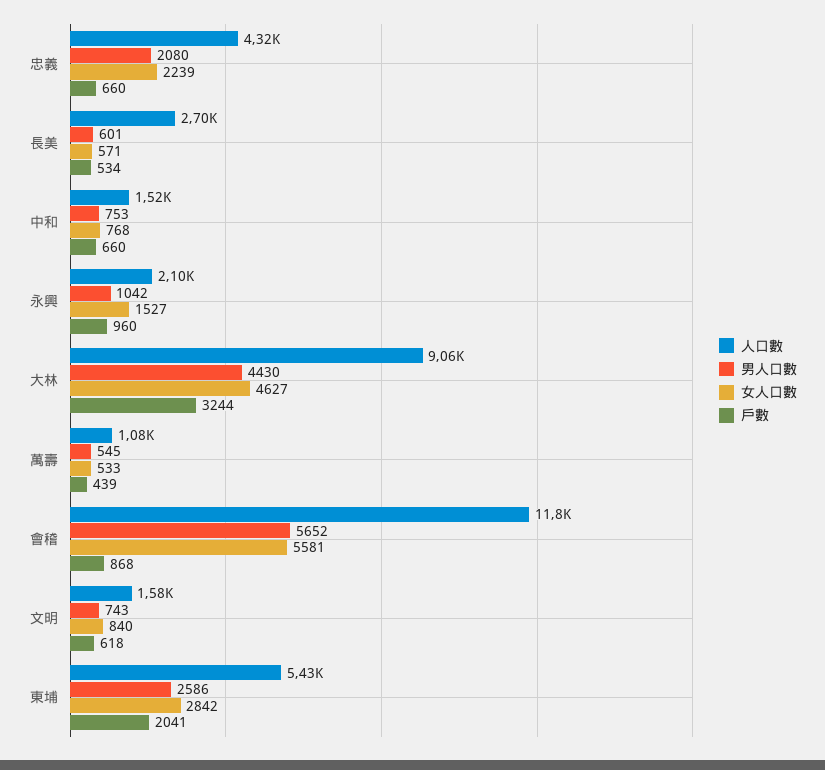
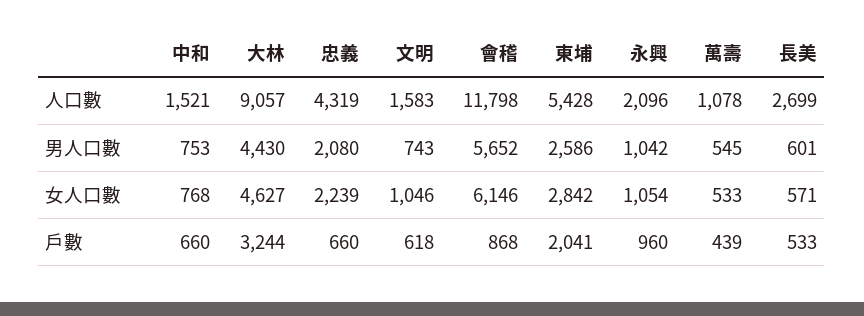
  {
    "人口數": {
      "忠義": 4319,
      "長美": 2699,
      "中和": 1521,
      "永興": 2096,
      "大林": 9057,
      "萬壽": 1078,
      "會稽": 11798,
      "文明": 1583,
      "東埔": 5428
    },
    "男人口數": {
      "忠義": 2080,
      "長美": 601,
      "中和": 753,
      "永興": 1042,
      "大林": 4430,
      "萬壽": 545,
      "會稽": 5652,
      "文明": 743,
      "東埔": 2586
    },
    "女人口數": {
      "忠義": 2239,
      "長美": 571,
      "中和": 768,
-     "永興": 1527,
+     "永興": 1054,
      "大林": 4627,
      "萬壽": 533,
-     "會稽": 5581,
+     "會稽": 6146,
-     "文明": 840,
+     "文明": 1046,
      "東埔": 2842
    },
    "戶數": {
      "忠義": 660,
-     "長美": 534,
+     "長美": 533,
      "中和": 660,
      "永興": 960,
      "大林": 3244,
      "萬壽": 439,
      "會稽": 868,
      "文明": 618,
      "東埔": 2041
    }
  }

